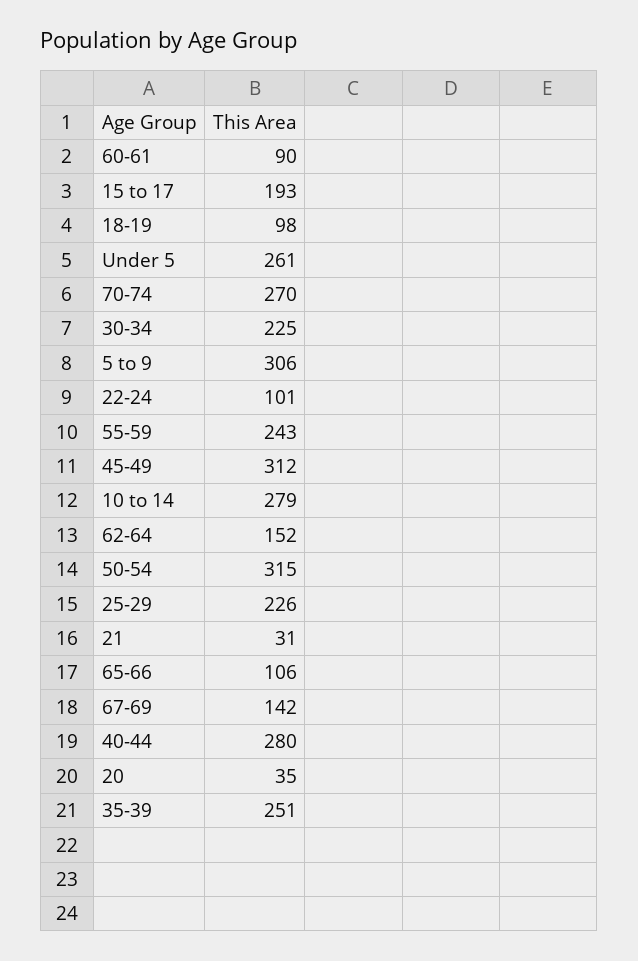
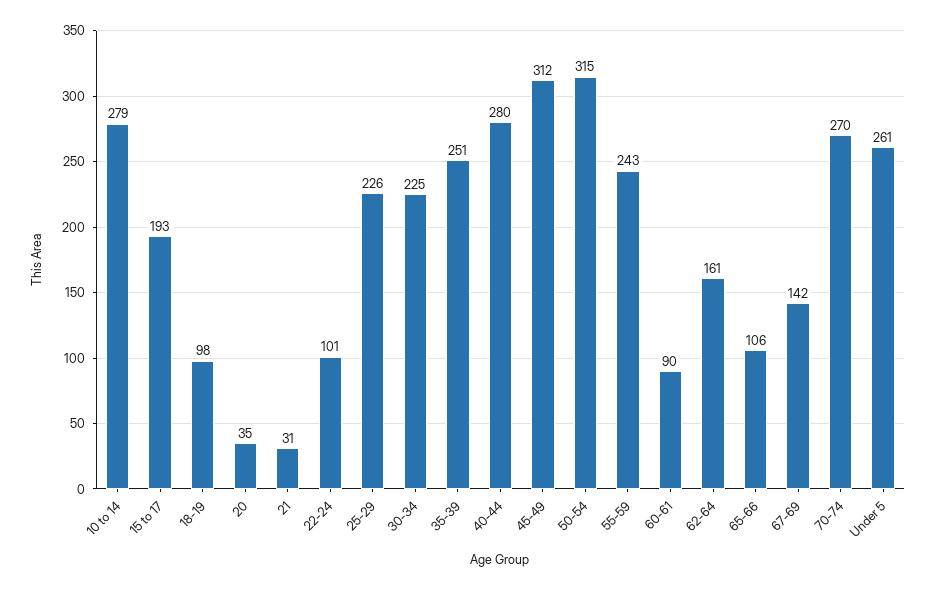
  {
    "60-61": 90,
    "15 to 17": 193,
    "18-19": 98,
    "Under 5": 261,
    "70-74": 270,
    "30-34": 225,
-   "5 to 9": 306,
    "22-24": 101,
    "55-59": 243,
    "45-49": 312,
    "10 to 14": 279,
-   "62-64": 152,
+   "62-64": 161,
    "50-54": 315,
    "25-29": 226,
    "21": 31,
    "65-66": 106,
    "67-69": 142,
    "40-44": 280,
    "20": 35,
    "35-39": 251
  }

